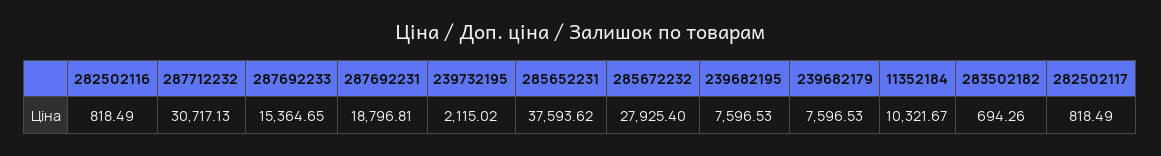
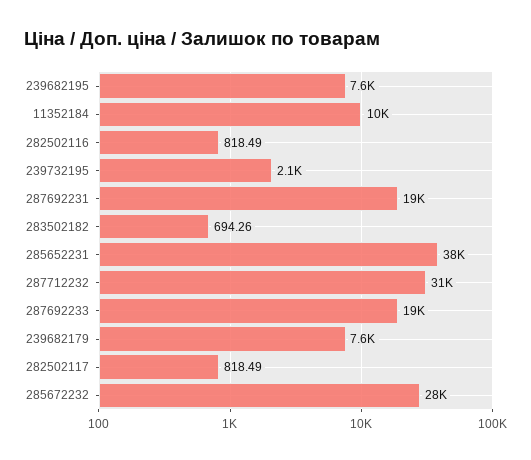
  {
    "282502116": 818.49,
    "287712232": 30717.13,
-   "287692233": 15364.65,
+   "287692233": 19000,
    "287692231": 18796.81,
    "239732195": 2115.02,
    "285652231": 37593.62,
    "285672232": 27925.4,
    "239682195": 7596.53,
    "239682179": 7596.53,
    "11352184": 10321.67,
    "283502182": 694.26,
    "282502117": 818.49
  }

